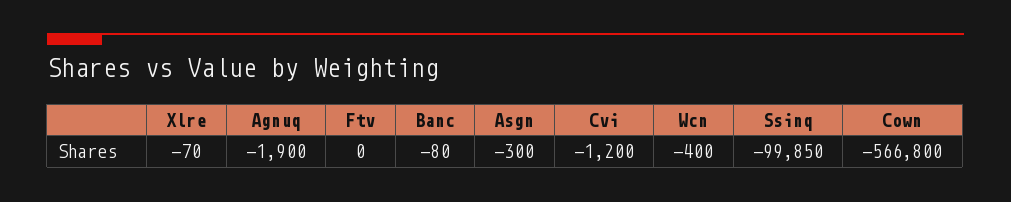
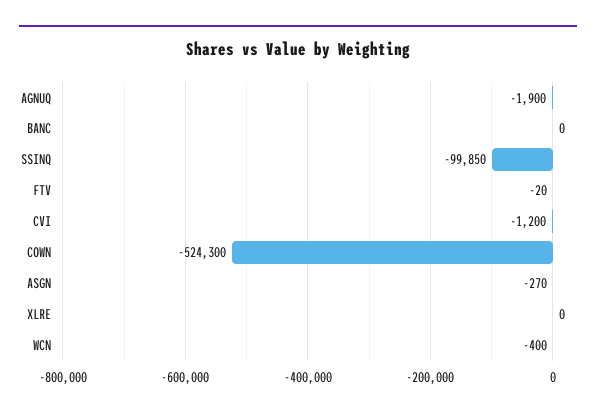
  {
-   "Xlre": -70,
+   "Xlre": 0,
    "Agnuq": -1900,
-   "Ftv": 0,
+   "Ftv": -20,
-   "Banc": -80,
+   "Banc": 0,
-   "Asgn": -300,
+   "Asgn": -270,
    "Cvi": -1200,
    "Wcn": -400,
    "Ssinq": -99850,
-   "Cown": -566800
+   "Cown": -524300
  }

